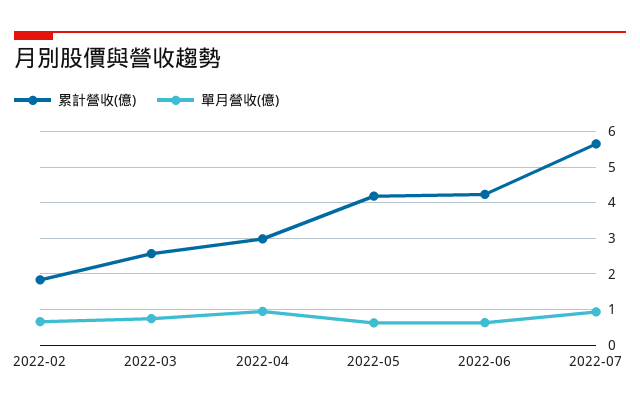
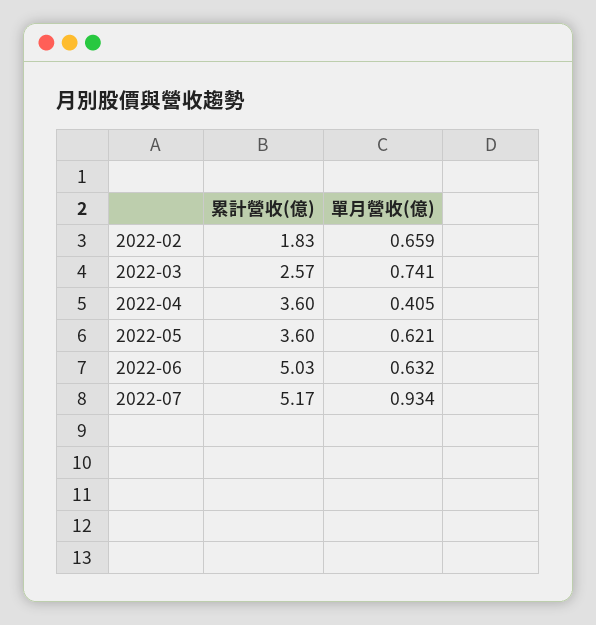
  {
    "累計營收(億)": {
      "2022-02": 1.83,
      "2022-03": 2.57,
-     "2022-04": 3,
+     "2022-04": 3.6,
-     "2022-05": 4.2,
+     "2022-05": 3.6,
-     "2022-06": 4.2,
+     "2022-06": 5.03,
-     "2022-07": 5.6
+     "2022-07": 5.17
    },
    "單月營收(億)": {
      "2022-02": 0.659,
      "2022-03": 0.741,
-     "2022-04": 1,
+     "2022-04": 0.405,
      "2022-05": 0.621,
      "2022-06": 0.632,
      "2022-07": 0.934
    }
  }

